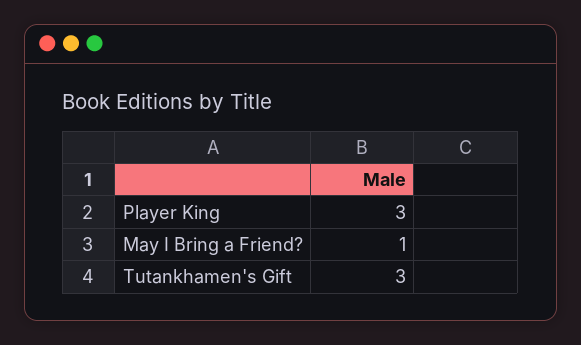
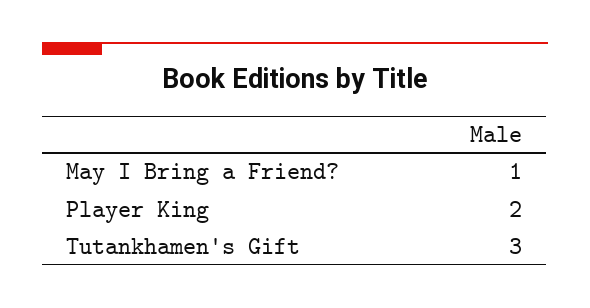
  {
-   "Player King": 3,
+   "Player King": 2,
    "May I Bring a Friend?": 1,
    "Tutankhamen's Gift": 3
  }

